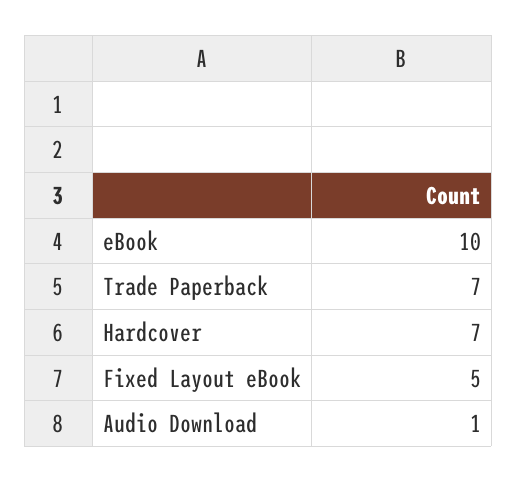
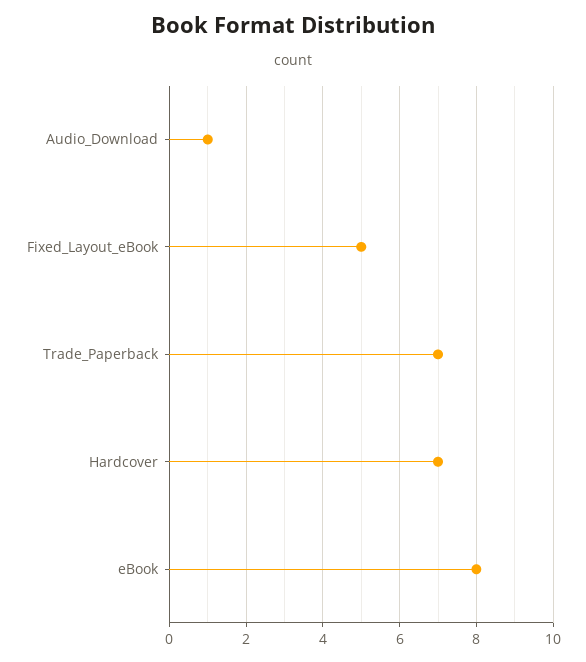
  {
-   "eBook": 10,
+   "eBook": 8,
    "Trade Paperback": 7,
    "Hardcover": 7,
    "Fixed Layout eBook": 5,
    "Audio Download": 1
  }

